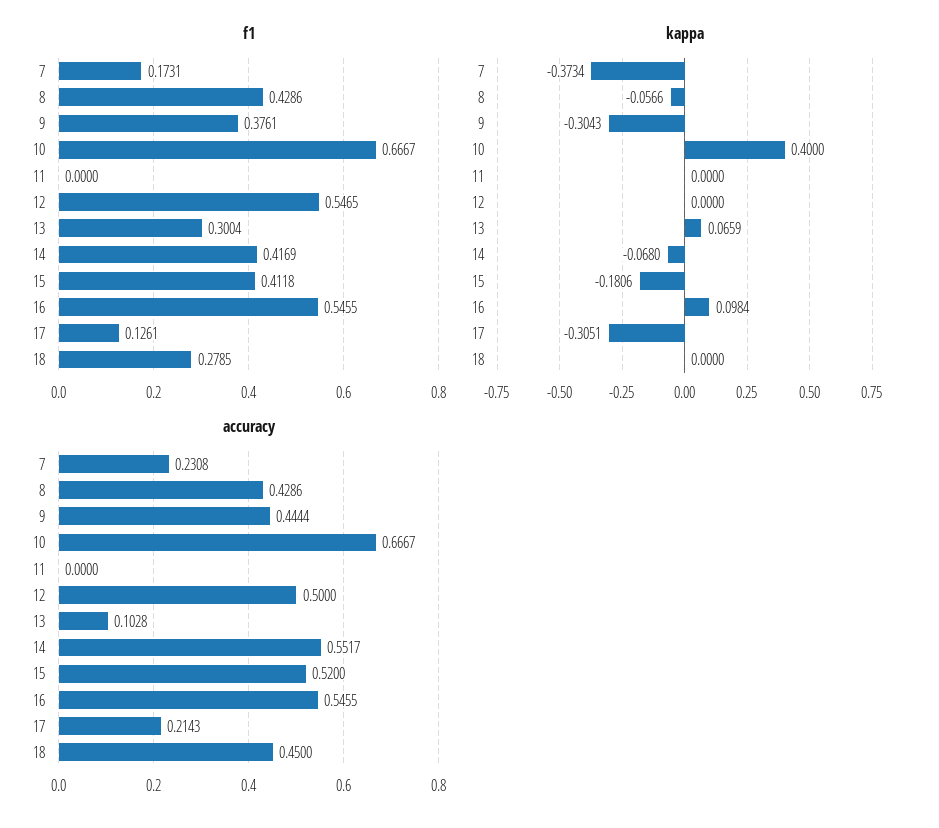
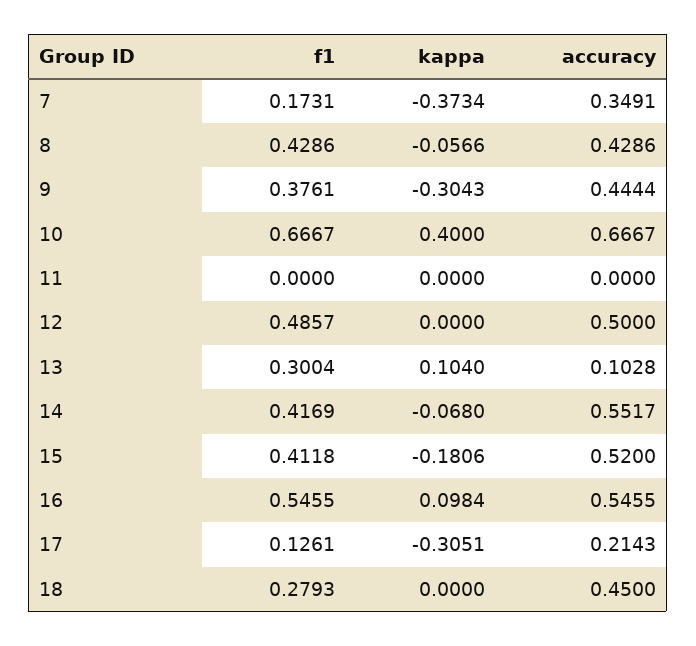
  {
    "f1": {
      "7": 0.1731,
      "8": 0.4286,
      "9": 0.3761,
      "10": 0.6667,
      "11": 0,
-     "12": 0.5465,
+     "12": 0.4857,
      "13": 0.3004,
      "14": 0.4169,
      "15": 0.4118,
      "16": 0.5455,
      "17": 0.1261,
-     "18": 0.2785
+     "18": 0.2793
    },
    "kappa": {
      "7": -0.3734,
      "8": -0.0566,
      "9": -0.3043,
      "10": 0.4,
      "11": 0,
      "12": 0,
-     "13": 0.0659,
+     "13": 0.104,
      "14": -0.068,
      "15": -0.1806,
      "16": 0.0984,
      "17": -0.3051,
      "18": 0
    },
    "accuracy": {
-     "7": 0.2308,
+     "7": 0.3491,
      "8": 0.4286,
      "9": 0.4444,
      "10": 0.6667,
      "11": 0,
      "12": 0.5,
      "13": 0.1028,
      "14": 0.5517,
      "15": 0.52,
      "16": 0.5455,
      "17": 0.2143,
      "18": 0.45
    }
  }

